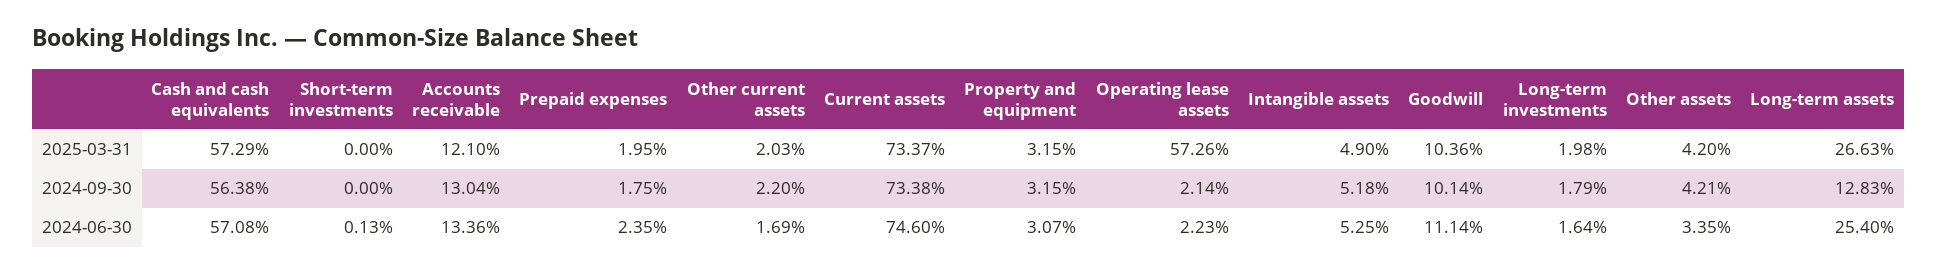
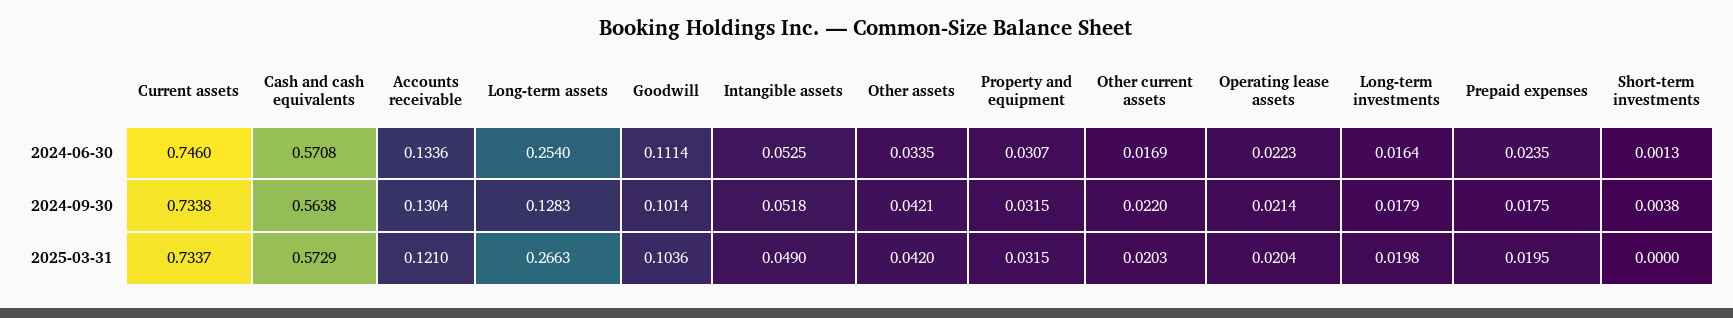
  {
    "Cash and cash equivalents": {
      "2025-03-31": 0.5729,
      "2024-09-30": 0.5638,
      "2024-06-30": 0.5708
    },
    "Short-term investments": {
      "2025-03-31": 0,
-     "2024-09-30": 0,
+     "2024-09-30": 0.0038,
      "2024-06-30": 0.0013
    },
    "Accounts receivable": {
      "2025-03-31": 0.121,
      "2024-09-30": 0.1304,
      "2024-06-30": 0.1336
    },
    "Prepaid expenses": {
      "2025-03-31": 0.0195,
      "2024-09-30": 0.0175,
      "2024-06-30": 0.0235
    },
    "Other current assets": {
      "2025-03-31": 0.0203,
      "2024-09-30": 0.022,
      "2024-06-30": 0.0169
    },
    "Current assets": {
      "2025-03-31": 0.7337,
      "2024-09-30": 0.7338,
      "2024-06-30": 0.746
    },
    "Property and equipment": {
      "2025-03-31": 0.0315,
      "2024-09-30": 0.0315,
      "2024-06-30": 0.0307
    },
    "Operating lease assets": {
-     "2025-03-31": 0.5726,
+     "2025-03-31": 0.0204,
      "2024-09-30": 0.0214,
      "2024-06-30": 0.0223
    },
    "Intangible assets": {
      "2025-03-31": 0.049,
      "2024-09-30": 0.0518,
      "2024-06-30": 0.0525
    },
    "Goodwill": {
      "2025-03-31": 0.1036,
      "2024-09-30": 0.1014,
      "2024-06-30": 0.1114
    },
    "Long-term investments": {
      "2025-03-31": 0.0198,
      "2024-09-30": 0.0179,
      "2024-06-30": 0.0164
    },
    "Other assets": {
      "2025-03-31": 0.042,
      "2024-09-30": 0.0421,
      "2024-06-30": 0.0335
    },
    "Long-term assets": {
      "2025-03-31": 0.2663,
      "2024-09-30": 0.1283,
      "2024-06-30": 0.254
    }
  }

